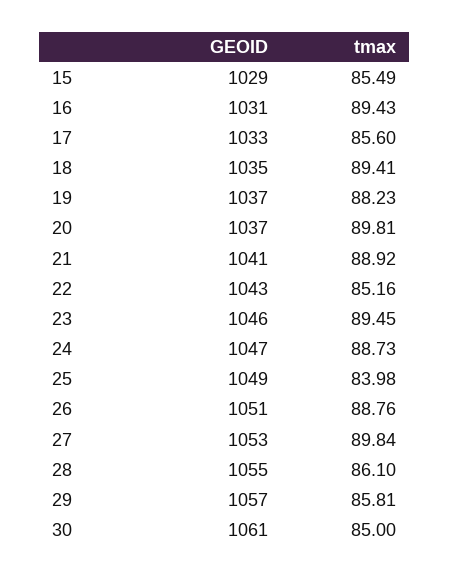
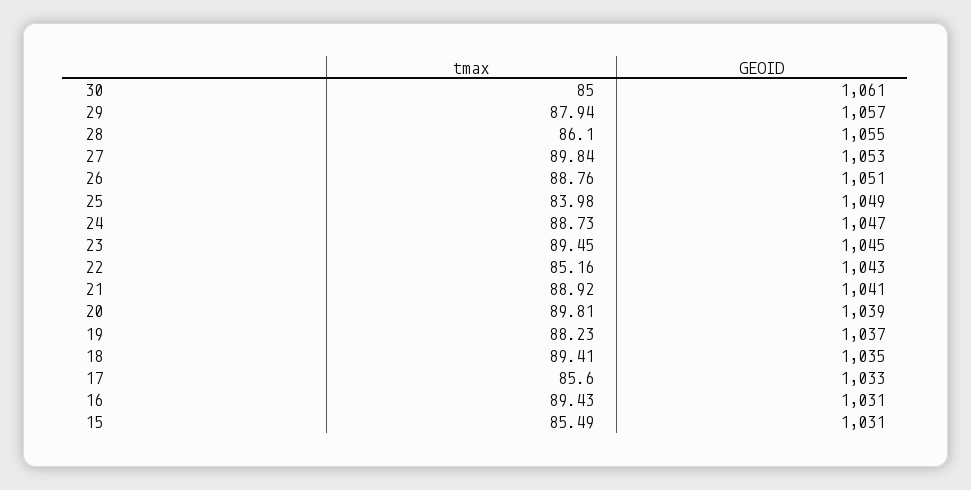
  {
    "GEOID": {
-     "15": 1029,
+     "15": 1031,
      "16": 1031,
      "17": 1033,
      "18": 1035,
      "19": 1037,
-     "20": 1037,
+     "20": 1039,
      "21": 1041,
      "22": 1043,
-     "23": 1046,
+     "23": 1045,
      "24": 1047,
      "25": 1049,
      "26": 1051,
      "27": 1053,
      "28": 1055,
      "29": 1057,
      "30": 1061
    },
    "tmax": {
      "15": 85.49,
      "16": 89.43,
      "17": 85.6,
      "18": 89.41,
      "19": 88.23,
      "20": 89.81,
      "21": 88.92,
      "22": 85.16,
      "23": 89.45,
      "24": 88.73,
      "25": 83.98,
      "26": 88.76,
      "27": 89.84,
      "28": 86.1,
-     "29": 85.81,
+     "29": 87.94,
      "30": 85
    }
  }

